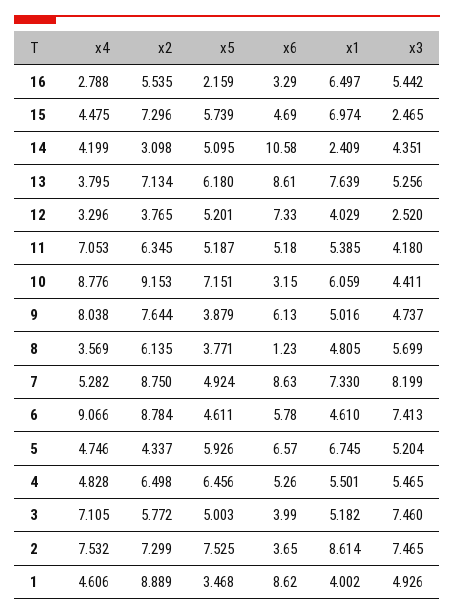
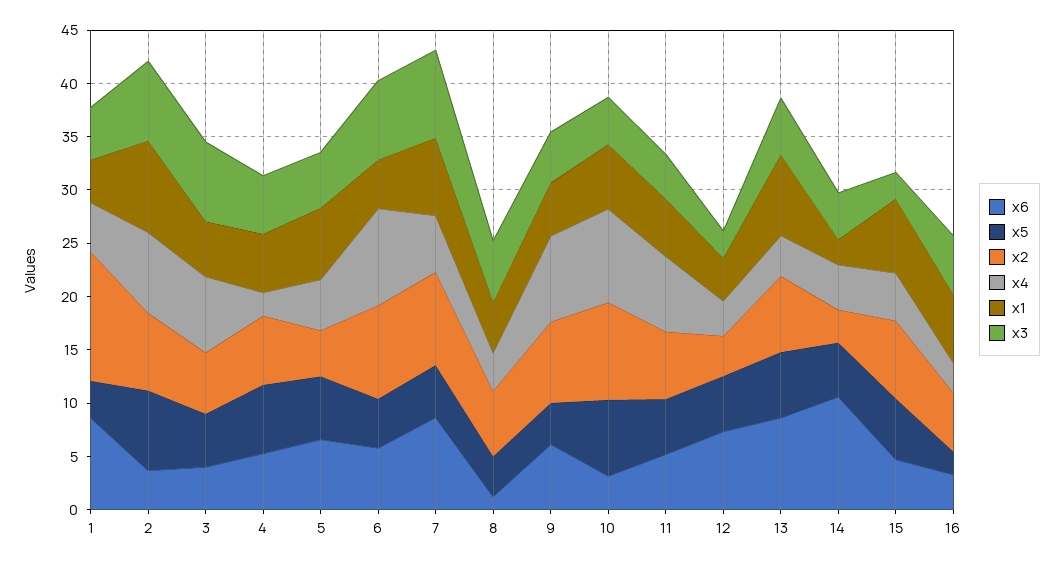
  {
    "x4": {
      "16": 2.788,
      "15": 4.475,
      "14": 4.199,
      "13": 3.795,
      "12": 3.296,
      "11": 7.053,
      "10": 8.776,
      "9": 8.038,
      "8": 3.569,
      "7": 5.282,
      "6": 9.066,
      "5": 4.746,
-     "4": 4.828,
+     "4": 2,
      "3": 7.105,
      "2": 7.532,
      "1": 4.606
    },
    "x2": {
      "16": 5.535,
      "15": 7.296,
      "14": 3.098,
      "13": 7.134,
      "12": 3.765,
      "11": 6.345,
      "10": 9.153,
      "9": 7.644,
      "8": 6.135,
      "7": 8.75,
      "6": 8.784,
      "5": 4.337,
      "4": 6.498,
      "3": 5.772,
      "2": 7.299,
-     "1": 8.889
+     "1": 12
    },
    "x5": {
      "16": 2.159,
      "15": 5.739,
      "14": 5.095,
      "13": 6.18,
      "12": 5.201,
      "11": 5.187,
      "10": 7.151,
      "9": 3.879,
      "8": 3.771,
      "7": 4.924,
      "6": 4.611,
      "5": 5.926,
      "4": 6.456,
      "3": 5.003,
      "2": 7.525,
      "1": 3.468
    },
    "x6": {
      "16": 3.29,
      "15": 4.69,
      "14": 10.58,
      "13": 8.61,
      "12": 7.33,
      "11": 5.18,
      "10": 3.15,
      "9": 6.13,
      "8": 1.23,
      "7": 8.63,
      "6": 5.78,
      "5": 6.57,
      "4": 5.26,
      "3": 3.99,
      "2": 3.65,
      "1": 8.62
    },
    "x1": {
      "16": 6.497,
      "15": 6.974,
      "14": 2.409,
      "13": 7.639,
      "12": 4.029,
      "11": 5.385,
      "10": 6.059,
      "9": 5.016,
      "8": 4.805,
      "7": 7.33,
      "6": 4.61,
      "5": 6.745,
      "4": 5.501,
      "3": 5.182,
      "2": 8.614,
      "1": 4.002
    },
    "x3": {
      "16": 5.442,
      "15": 2.465,
      "14": 4.351,
      "13": 5.256,
      "12": 2.52,
      "11": 4.18,
      "10": 4.411,
      "9": 4.737,
      "8": 5.699,
      "7": 8.199,
      "6": 7.413,
      "5": 5.204,
      "4": 5.465,
      "3": 7.46,
      "2": 7.465,
      "1": 4.926
    }
  }

